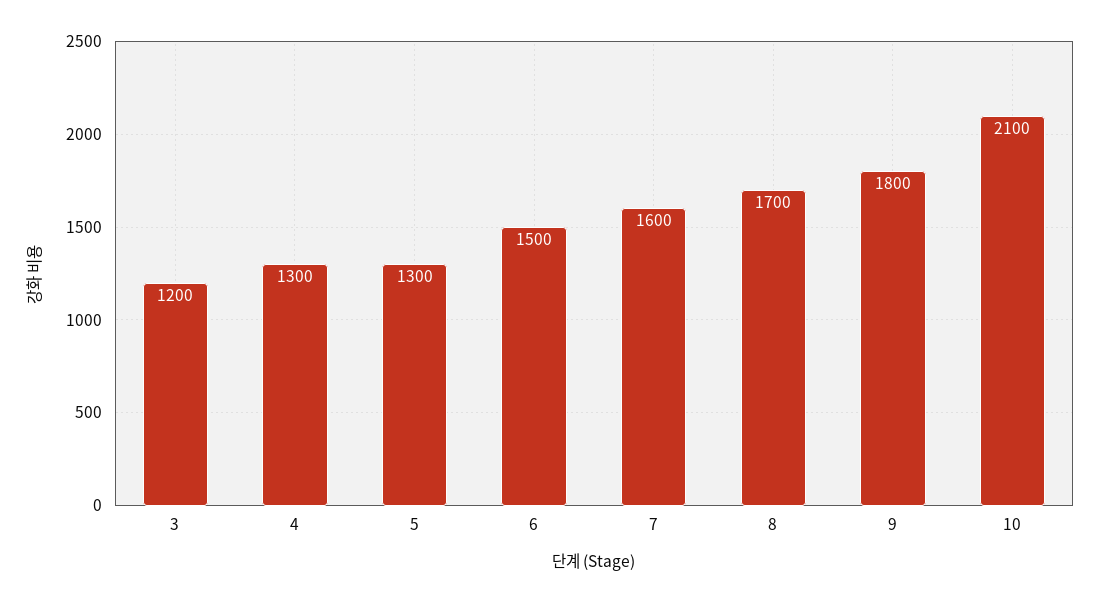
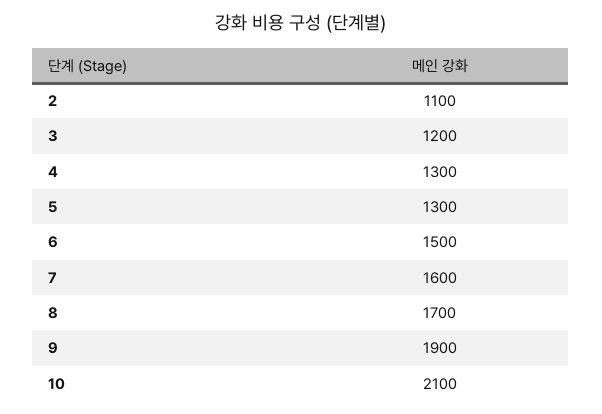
  {
    "3": 1200,
    "4": 1300,
    "5": 1300,
    "6": 1500,
    "7": 1600,
    "8": 1700,
-   "9": 1800,
+   "9": 1900,
-   "10": 2100
+   "10": 2100,
+   "2": 1100
  }

